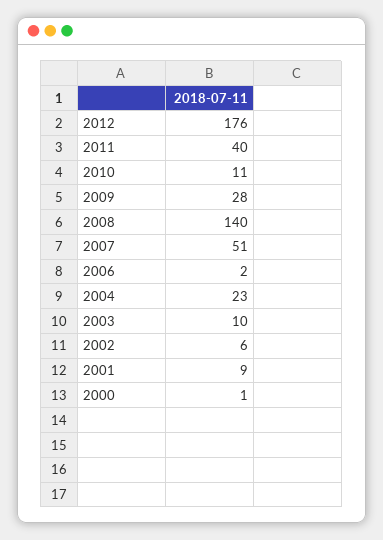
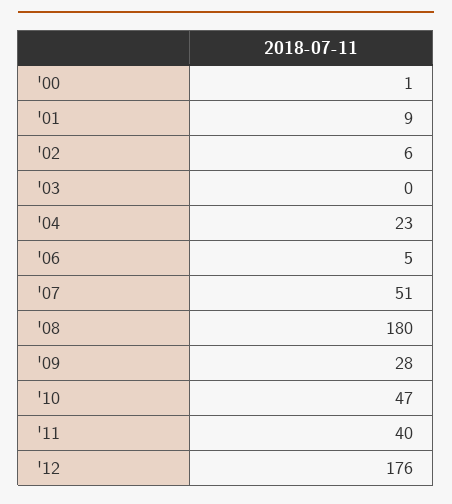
  {
    "2012": 176,
    "2011": 40,
-   "2010": 11,
+   "2010": 47,
    "2009": 28,
-   "2008": 140,
+   "2008": 180,
    "2007": 51,
-   "2006": 2,
+   "2006": 5,
    "2004": 23,
-   "2003": 10,
+   "2003": 0,
    "2002": 6,
    "2001": 9,
    "2000": 1
  }

